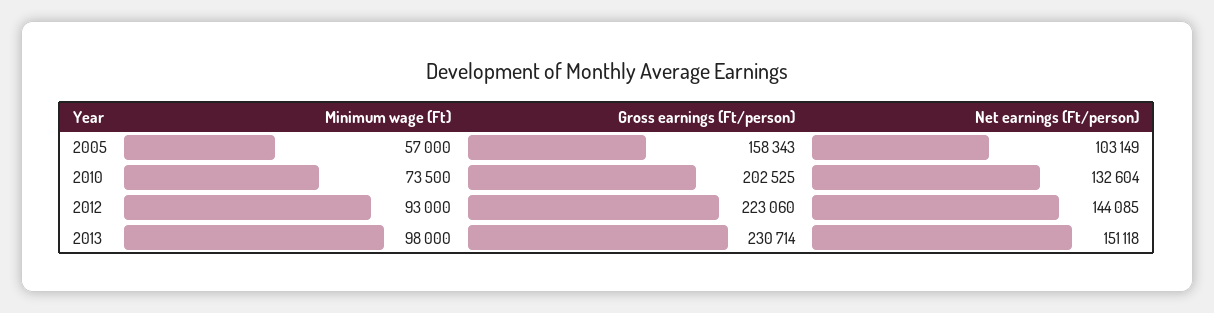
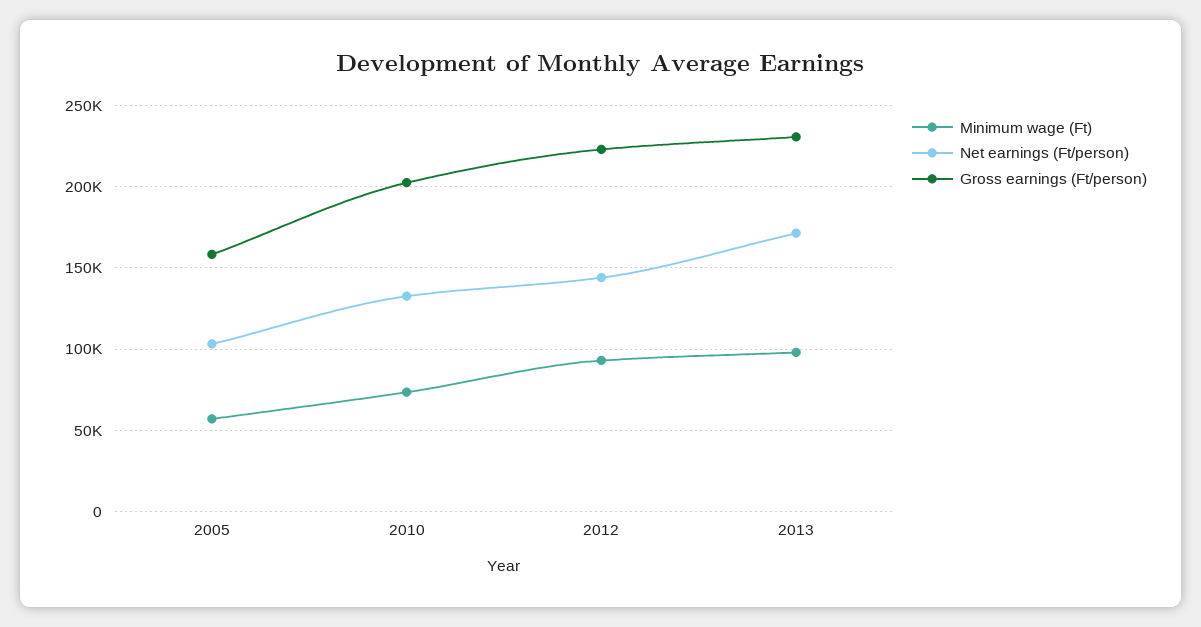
  {
    "Minimum wage (Ft)": {
      "2005": 57000,
      "2010": 73500,
      "2012": 93000,
      "2013": 98000
    },
    "Gross earnings (Ft/person)": {
      "2005": 158343,
      "2010": 202525,
      "2012": 223060,
      "2013": 230714
    },
    "Net earnings (Ft/person)": {
      "2005": 103149,
      "2010": 132604,
      "2012": 144085,
-     "2013": 151118
+     "2013": 170000
    }
  }

